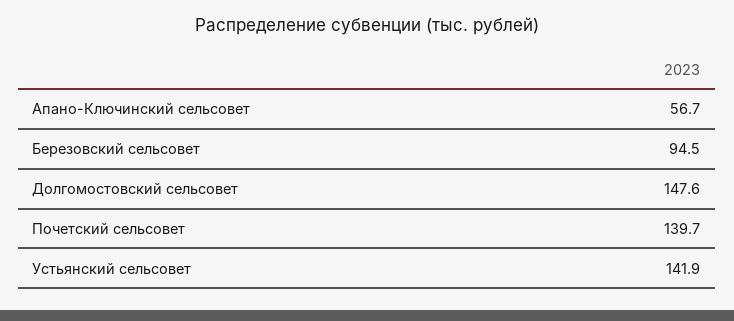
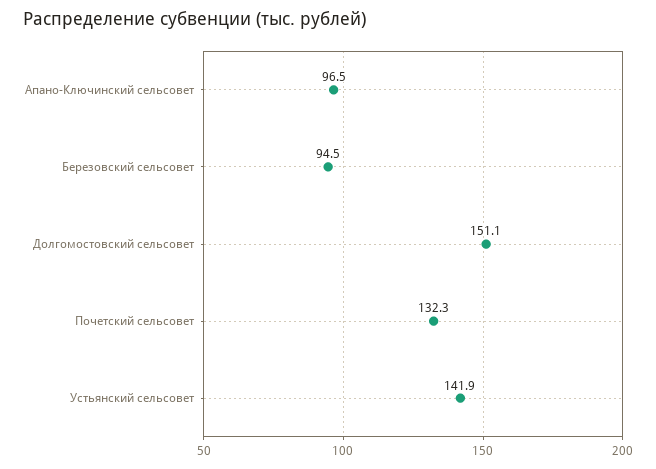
  {
-   "Апано-Ключинский сельсовет": 56.7,
+   "Апано-Ключинский сельсовет": 96.5,
    "Березовский сельсовет": 94.5,
-   "Долгомостовский сельсовет": 147.6,
+   "Долгомостовский сельсовет": 151.1,
-   "Почетский сельсовет": 139.7,
+   "Почетский сельсовет": 132.3,
    "Устьянский сельсовет": 141.9
  }

